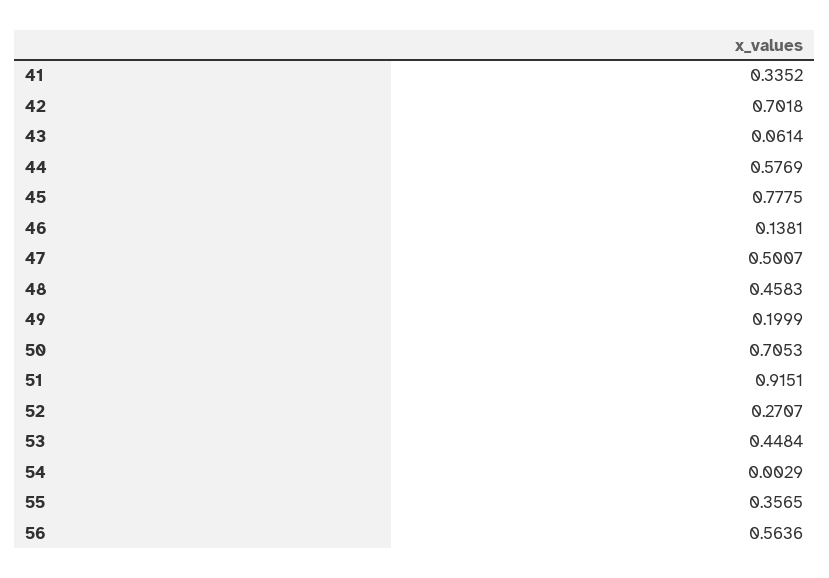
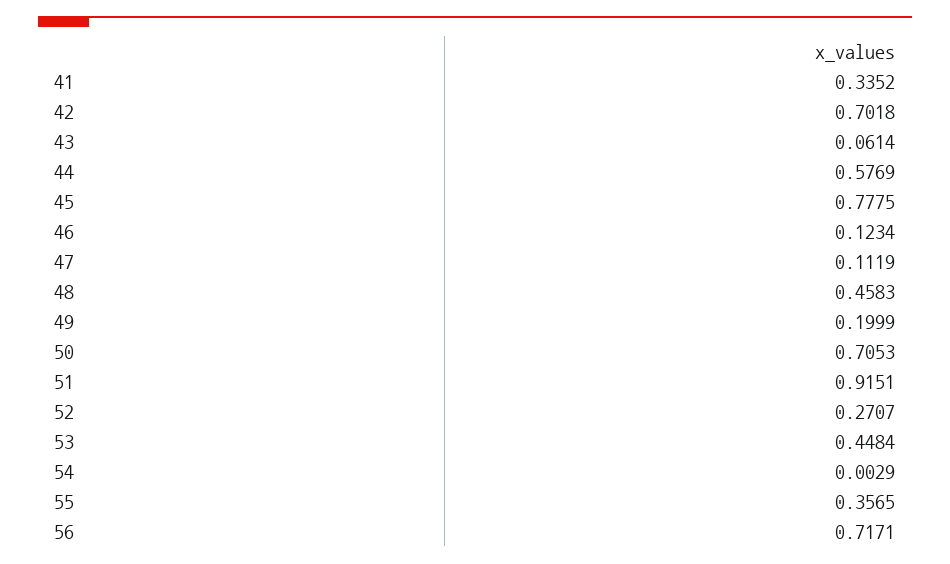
  {
    "41": 0.3352,
    "42": 0.7018,
    "43": 0.0614,
    "44": 0.5769,
    "45": 0.7775,
-   "46": 0.1381,
+   "46": 0.1234,
-   "47": 0.5007,
+   "47": 0.1119,
    "48": 0.4583,
    "49": 0.1999,
    "50": 0.7053,
    "51": 0.9151,
    "52": 0.2707,
    "53": 0.4484,
    "54": 0.0029,
    "55": 0.3565,
-   "56": 0.5636
+   "56": 0.7171
  }

